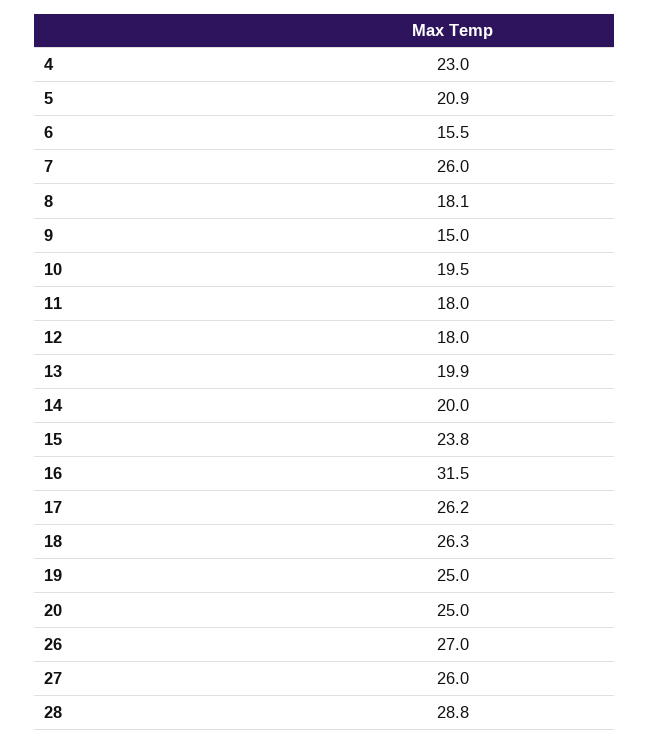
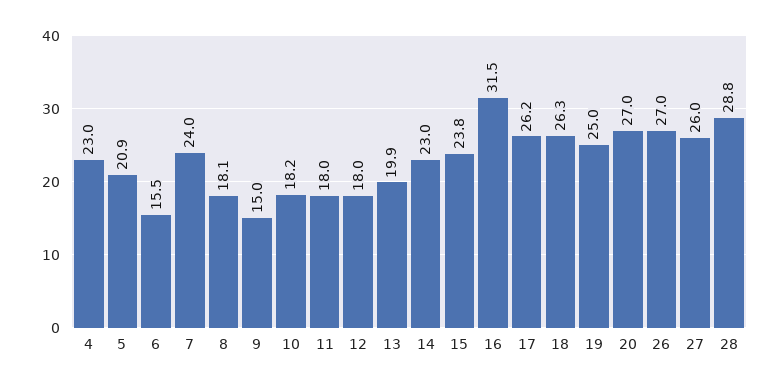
  {
    "4": 23,
    "5": 20.9,
    "6": 15.5,
-   "7": 26,
+   "7": 24,
    "8": 18.1,
    "9": 15,
-   "10": 19.5,
+   "10": 18.2,
    "11": 18,
    "12": 18,
    "13": 19.9,
-   "14": 20,
+   "14": 23,
    "15": 23.8,
    "16": 31.5,
    "17": 26.2,
    "18": 26.3,
    "19": 25,
-   "20": 25,
+   "20": 27,
    "26": 27,
    "27": 26,
    "28": 28.8
  }

